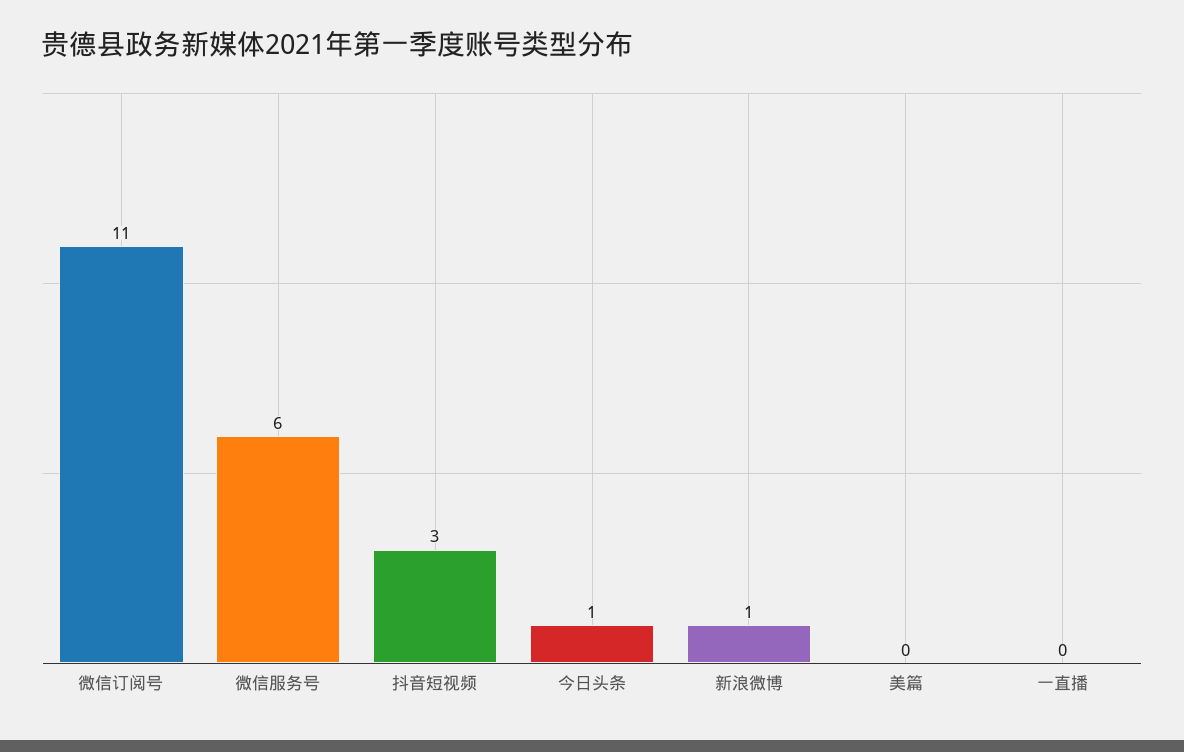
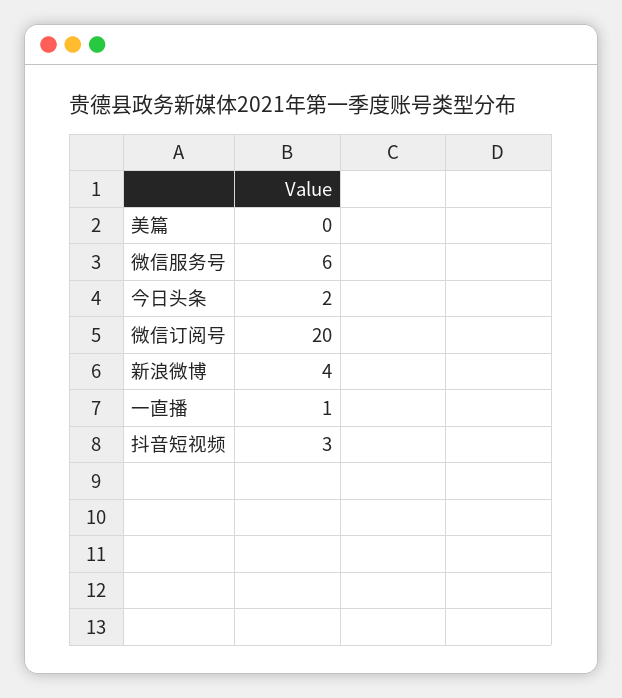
  {
-   "微信订阅号": 11,
+   "微信订阅号": 20,
    "微信服务号": 6,
    "抖音短视频": 3,
-   "今日头条": 1,
+   "今日头条": 2,
-   "新浪微博": 1,
+   "新浪微博": 4,
    "美篇": 0,
-   "一直播": 0
+   "一直播": 1
  }

